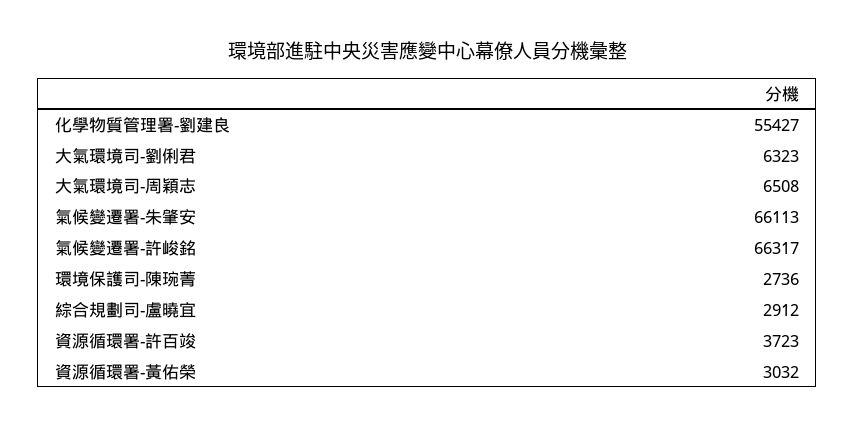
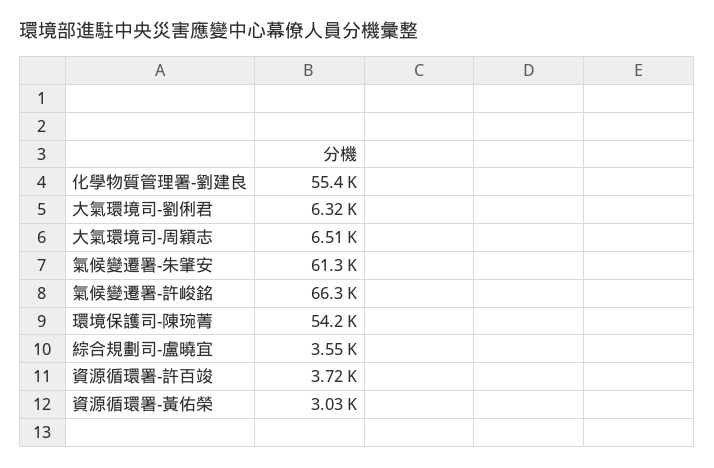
  {
    "化學物質管理署-劉建良": 55427,
    "大氣環境司-劉俐君": 6323,
    "大氣環境司-周穎志": 6508,
-   "氣候變遷署-朱肇安": 66113,
+   "氣候變遷署-朱肇安": 61300,
    "氣候變遷署-許峻銘": 66317,
-   "環境保護司-陳琬菁": 2736,
+   "環境保護司-陳琬菁": 54200,
-   "綜合規劃司-盧曉宜": 2912,
+   "綜合規劃司-盧曉宜": 3550,
    "資源循環署-許百竣": 3723,
    "資源循環署-黃佑榮": 3032
  }

